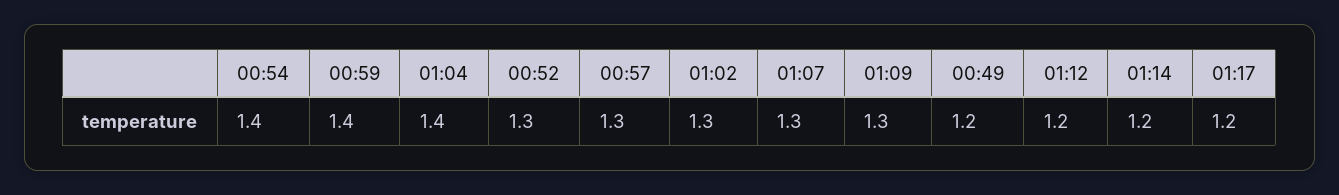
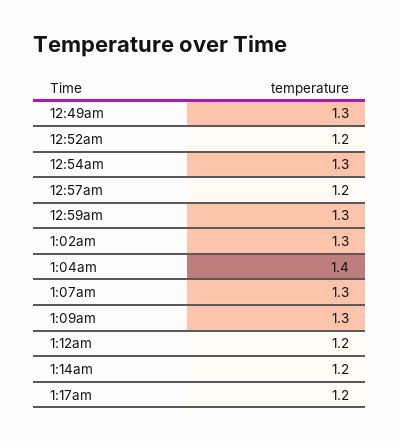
  {
-   "00:54": 1.4,
+   "00:54": 1.3,
-   "00:59": 1.4,
+   "00:59": 1.3,
    "01:04": 1.4,
-   "00:52": 1.3,
+   "00:52": 1.2,
-   "00:57": 1.3,
+   "00:57": 1.2,
    "01:02": 1.3,
    "01:07": 1.3,
    "01:09": 1.3,
-   "00:49": 1.2,
+   "00:49": 1.3,
    "01:12": 1.2,
    "01:14": 1.2,
    "01:17": 1.2
  }

